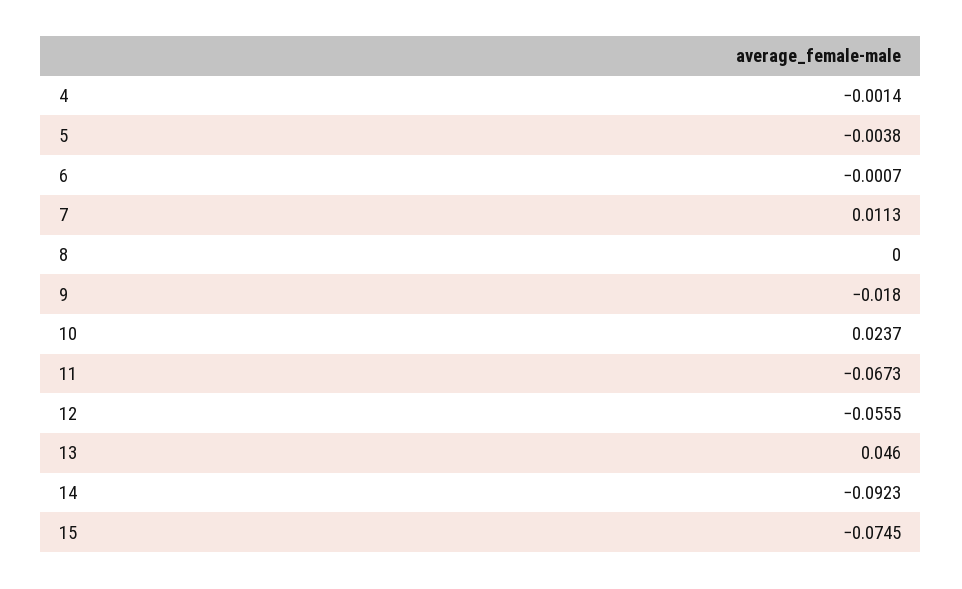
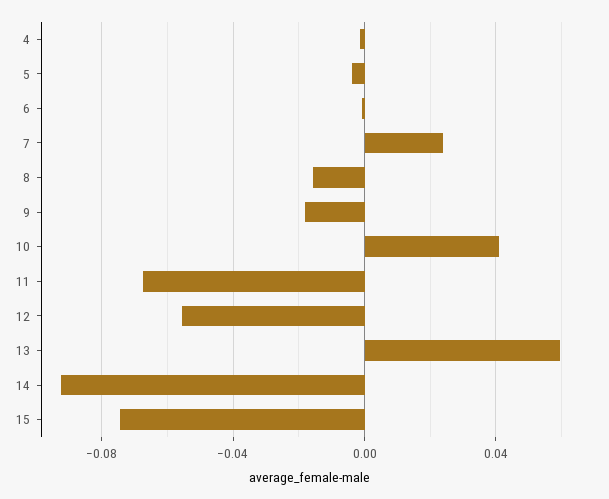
  {
    "4": -0.0014,
    "5": -0.0038,
    "6": -0.0007,
-   "7": 0.0113,
+   "7": 0.025,
-   "8": 0,
+   "8": -0.015,
    "9": -0.018,
-   "10": 0.0237,
+   "10": 0.04,
    "11": -0.0673,
    "12": -0.0555,
-   "13": 0.046,
+   "13": 0.06,
    "14": -0.0923,
    "15": -0.0745
  }

